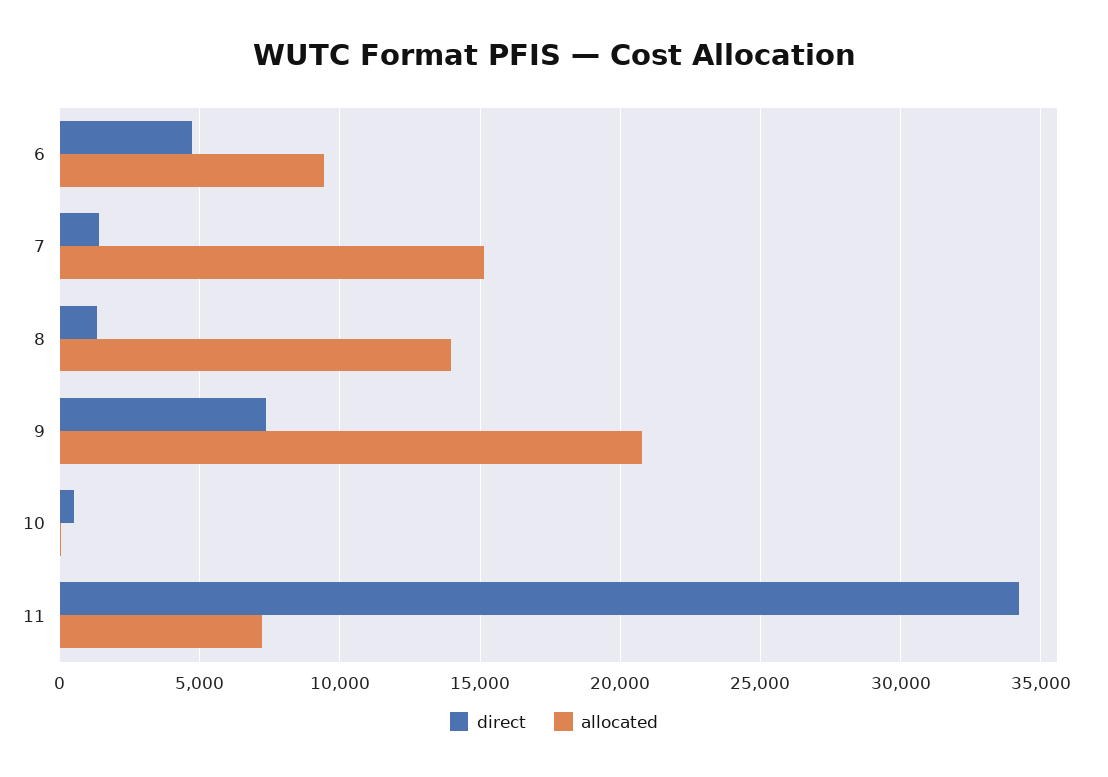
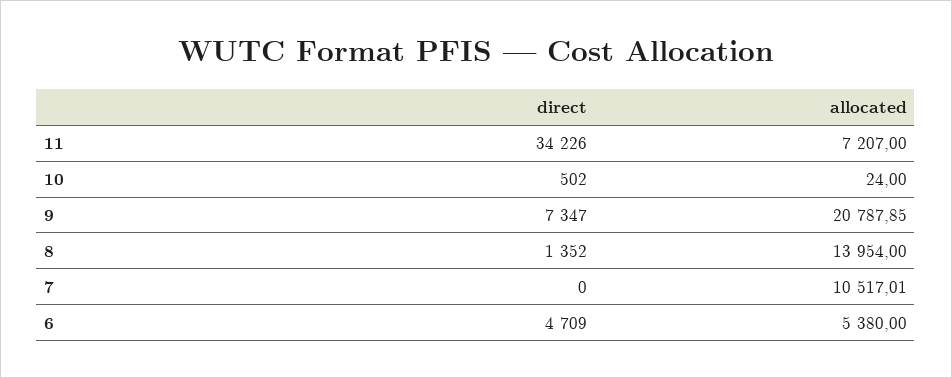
  {
    "direct": {
      "6": 4709,
-     "7": 1500,
+     "7": 0,
      "8": 1352,
      "9": 7347,
      "10": 502,
      "11": 34226
    },
    "allocated": {
-     "6": 9500,
+     "6": 5380,
-     "7": 15000,
+     "7": 10517.01,
      "8": 13954,
      "9": 20787.85,
      "10": 24,
      "11": 7207
    }
  }

